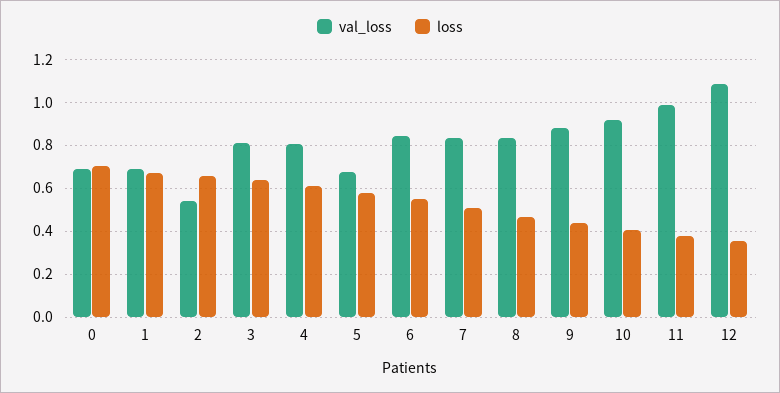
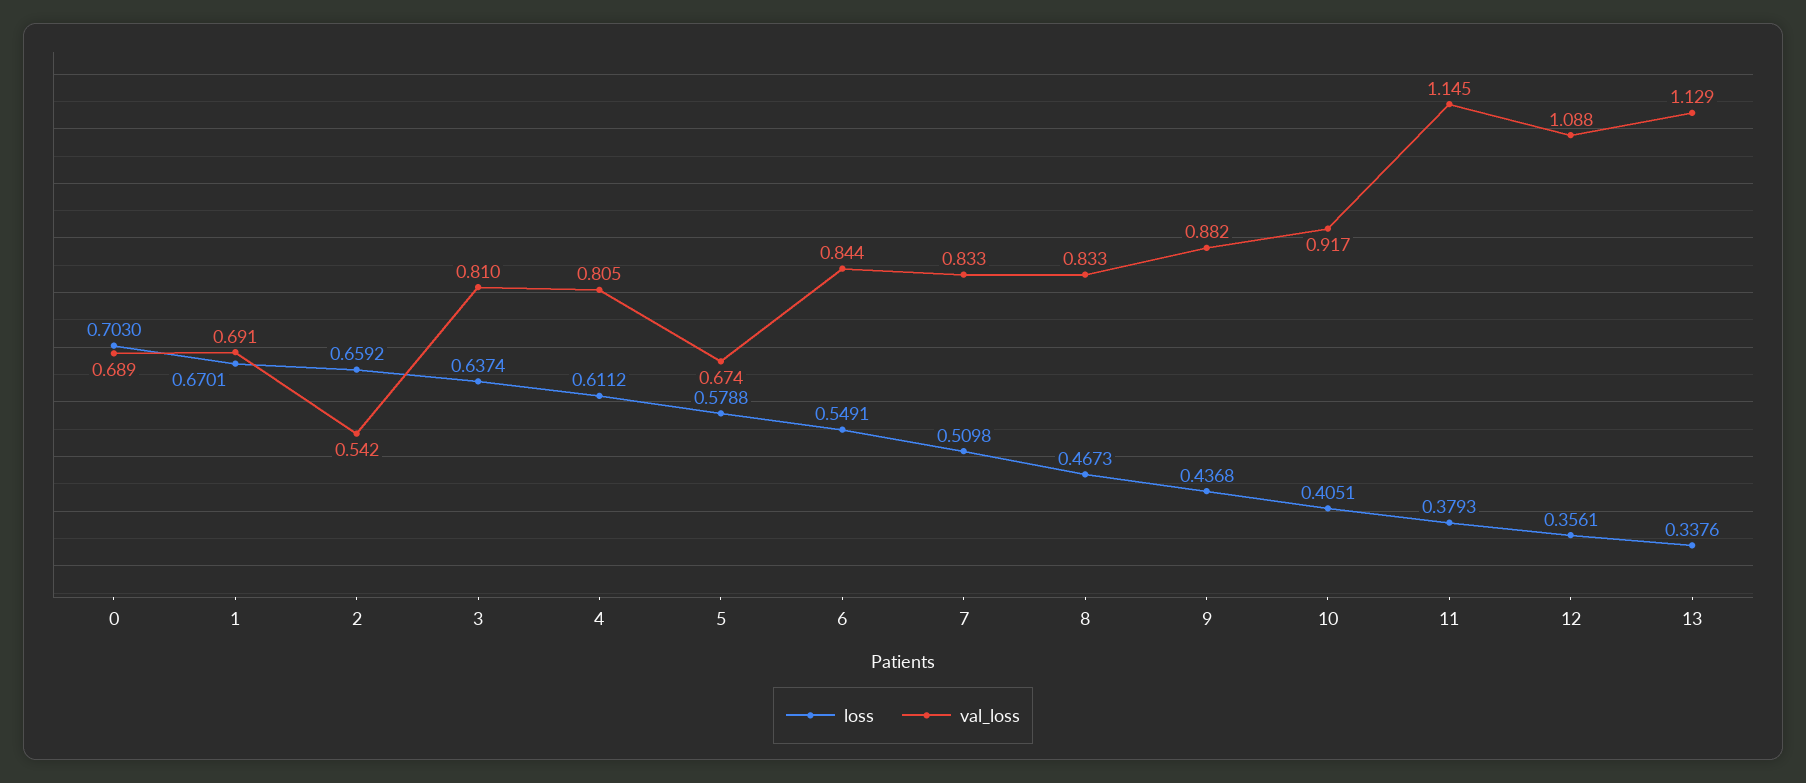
  {
    "val_loss": {
      "0": 0.689,
      "1": 0.691,
      "2": 0.542,
      "3": 0.81,
      "4": 0.805,
      "5": 0.674,
      "6": 0.844,
      "7": 0.833,
      "8": 0.833,
      "9": 0.882,
      "10": 0.917,
-     "11": 1,
+     "11": 1.145,
-     "12": 1.088
+     "12": 1.088,
+     "13": 1.129
    },
    "loss": {
      "0": 0.703,
      "1": 0.6701,
      "2": 0.6592,
      "3": 0.6374,
      "4": 0.6112,
      "5": 0.5788,
      "6": 0.5491,
      "7": 0.5098,
      "8": 0.4673,
      "9": 0.4368,
      "10": 0.4051,
      "11": 0.3793,
-     "12": 0.3561
+     "12": 0.3561,
+     "13": 0.3376
    }
  }

